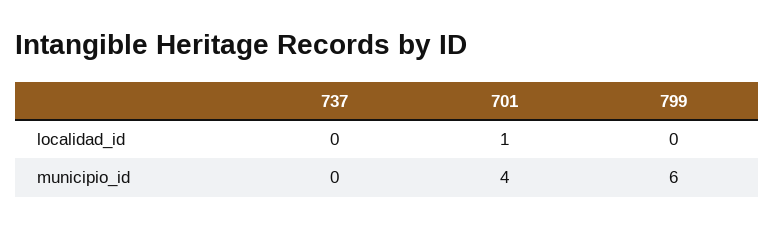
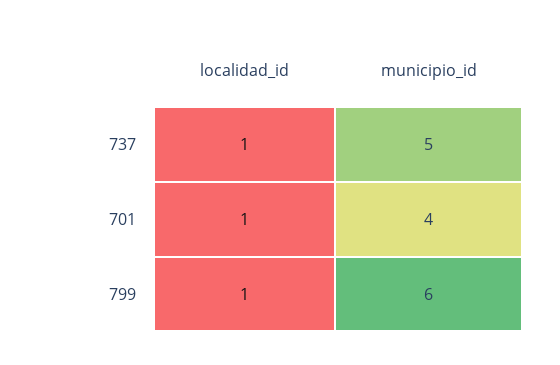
  {
    "737": {
-     "localidad_id": 0,
+     "localidad_id": 1,
-     "municipio_id": 0
+     "municipio_id": 5
    },
    "701": {
      "localidad_id": 1,
      "municipio_id": 4
    },
    "799": {
-     "localidad_id": 0,
+     "localidad_id": 1,
      "municipio_id": 6
    }
  }

